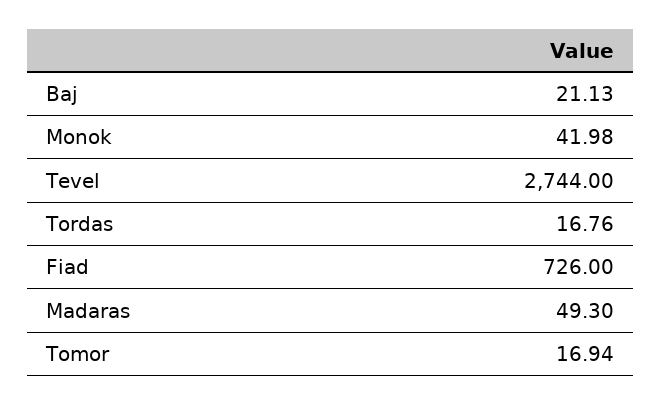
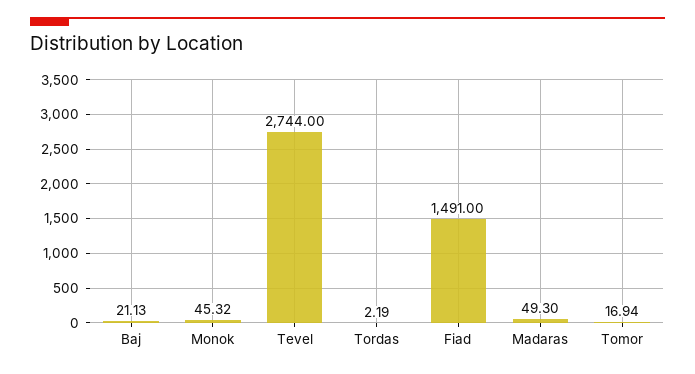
  {
    "Baj": 21.13,
-   "Monok": 41.98,
+   "Monok": 45.32,
    "Tevel": 2744,
-   "Tordas": 16.76,
+   "Tordas": 2.19,
-   "Fiad": 726,
+   "Fiad": 1491,
    "Madaras": 49.3,
    "Tomor": 16.94
  }

